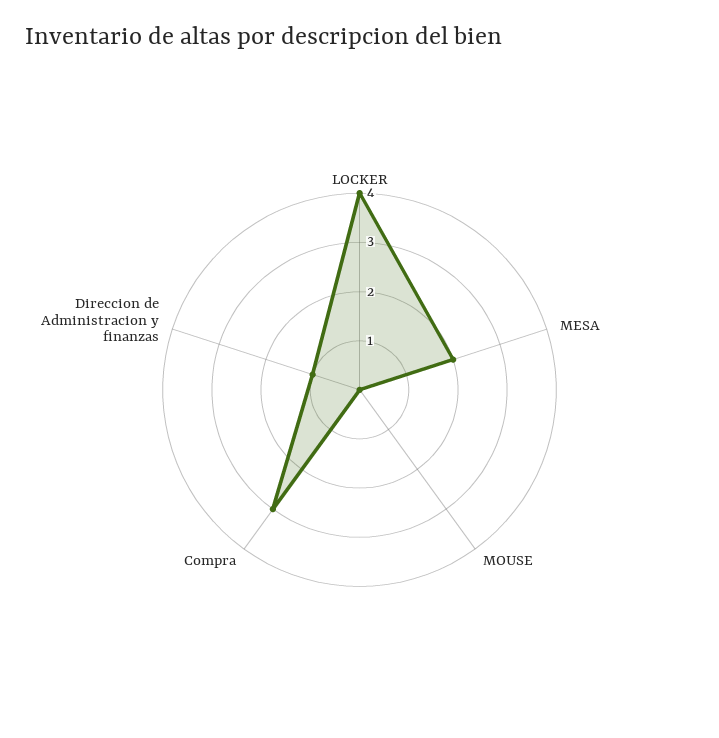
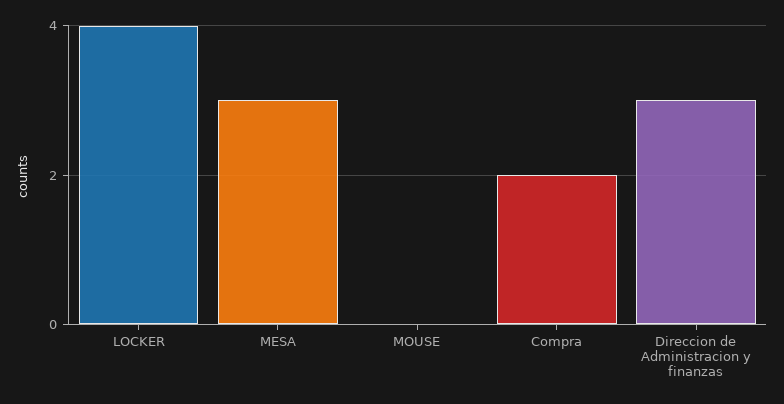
  {
    "LOCKER": 4,
-   "MESA": 2,
+   "MESA": 3,
    "MOUSE": 0,
-   "Compra": 3,
+   "Compra": 2,
-   "Direccion de Administracion y finanzas": 1
+   "Direccion de Administracion y finanzas": 3
  }

